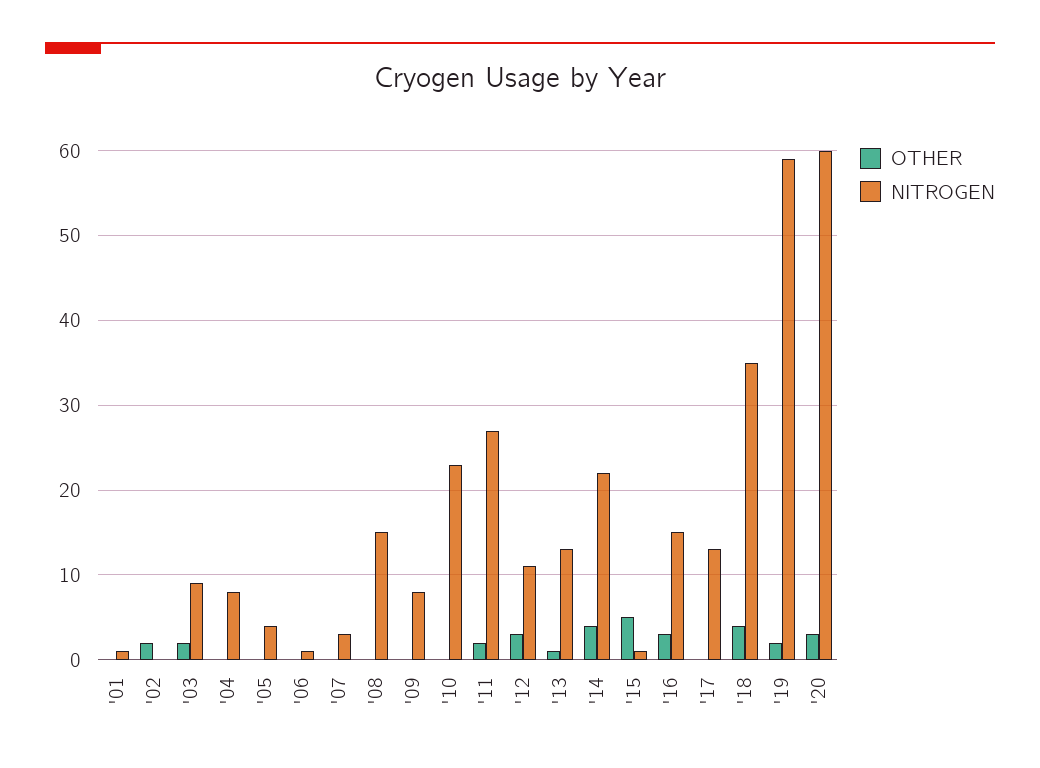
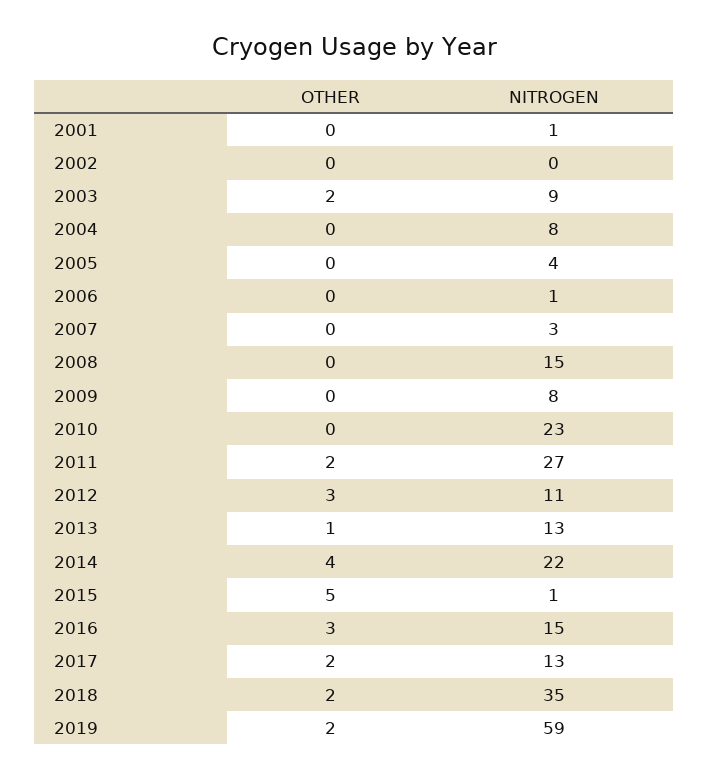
  {
    "OTHER": {
      "'01": 0,
-     "'02": 2,
+     "'02": 0,
      "'03": 2,
      "'04": 0,
      "'05": 0,
      "'06": 0,
      "'07": 0,
      "'08": 0,
      "'09": 0,
      "'10": 0,
      "'11": 2,
      "'12": 3,
      "'13": 1,
      "'14": 4,
      "'15": 5,
      "'16": 3,
-     "'17": 0,
+     "'17": 2,
-     "'18": 4,
+     "'18": 2,
-     "'19": 2,
+     "'19": 2
-     "'20": 3
    },
    "NITROGEN": {
      "'01": 1,
      "'02": 0,
      "'03": 9,
      "'04": 8,
      "'05": 4,
      "'06": 1,
      "'07": 3,
      "'08": 15,
      "'09": 8,
      "'10": 23,
      "'11": 27,
      "'12": 11,
      "'13": 13,
      "'14": 22,
      "'15": 1,
      "'16": 15,
      "'17": 13,
      "'18": 35,
-     "'19": 59,
+     "'19": 59
-     "'20": 60
    }
  }

